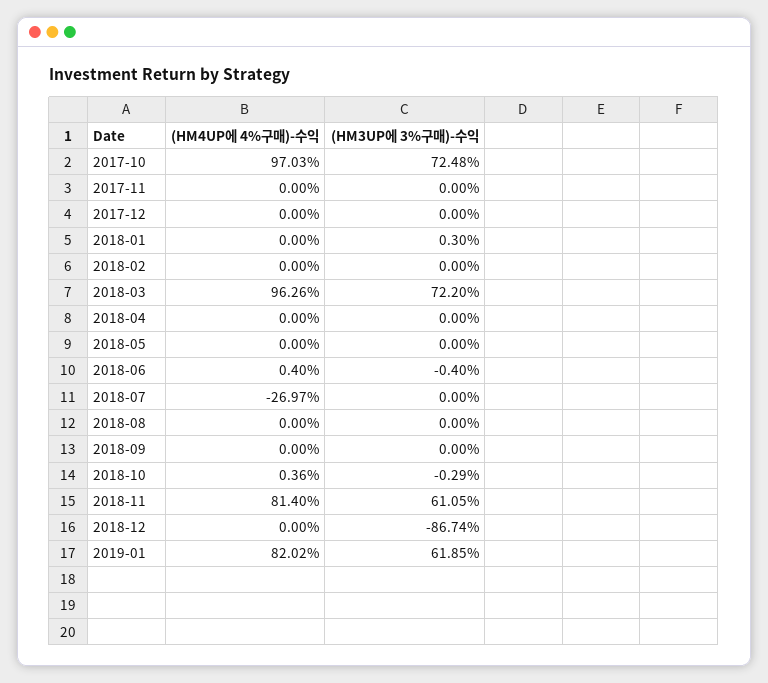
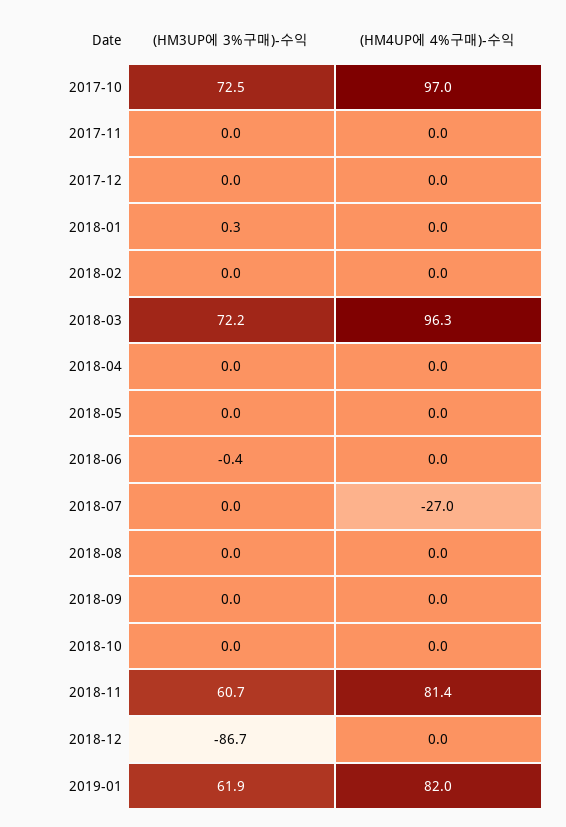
  {
    "(HM4UP에 4%구매)-수익": {
      "2017-10": 97.03,
      "2017-11": 0,
      "2017-12": 0,
      "2018-01": 0,
      "2018-02": 0,
      "2018-03": 96.26,
      "2018-04": 0,
      "2018-05": 0,
-     "2018-06": 0.4,
+     "2018-06": 0,
      "2018-07": -26.97,
      "2018-08": 0,
      "2018-09": 0,
-     "2018-10": 0.36,
+     "2018-10": 0,
      "2018-11": 81.4,
      "2018-12": 0,
      "2019-01": 82.02
    },
    "(HM3UP에 3%구매)-수익": {
      "2017-10": 72.48,
      "2017-11": 0,
      "2017-12": 0,
      "2018-01": 0.3,
      "2018-02": 0,
      "2018-03": 72.2,
      "2018-04": 0,
      "2018-05": 0,
      "2018-06": -0.4,
      "2018-07": 0,
      "2018-08": 0,
      "2018-09": 0,
-     "2018-10": -0.29,
+     "2018-10": 0,
-     "2018-11": 61.05,
+     "2018-11": 60.7,
      "2018-12": -86.74,
      "2019-01": 61.85
    }
  }

